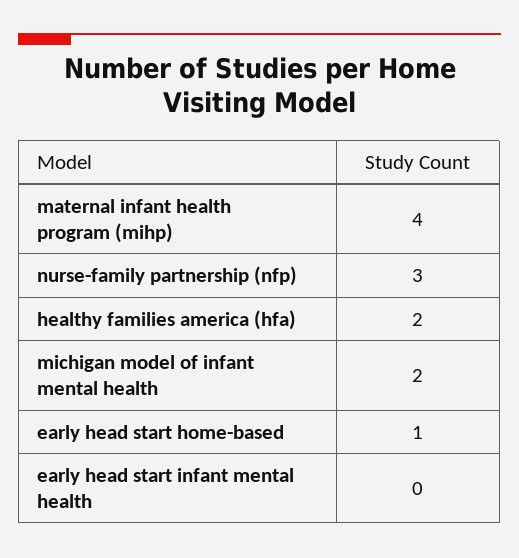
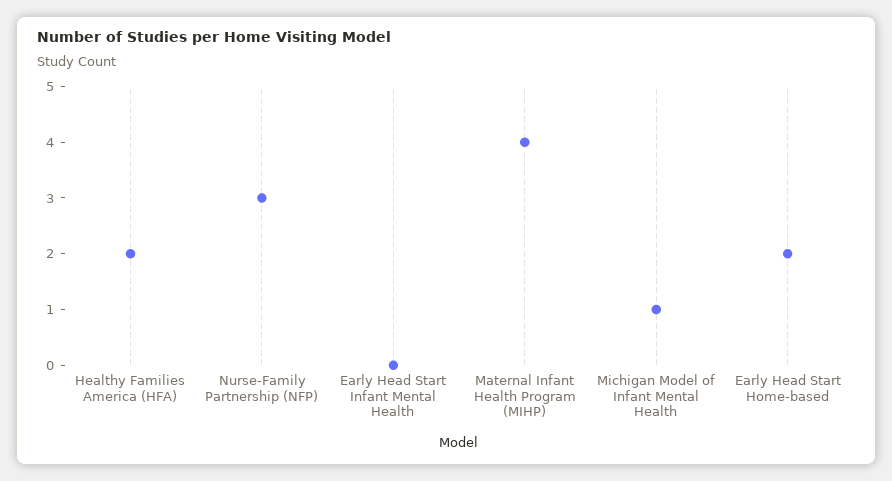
  {
    "maternal infant health program (mihp)": 4,
    "nurse-family partnership (nfp)": 3,
    "healthy families america (hfa)": 2,
-   "michigan model of infant mental health": 2,
+   "michigan model of infant mental health": 1,
-   "early head start home-based": 1,
+   "early head start home-based": 2,
    "early head start infant mental health": 0
  }

